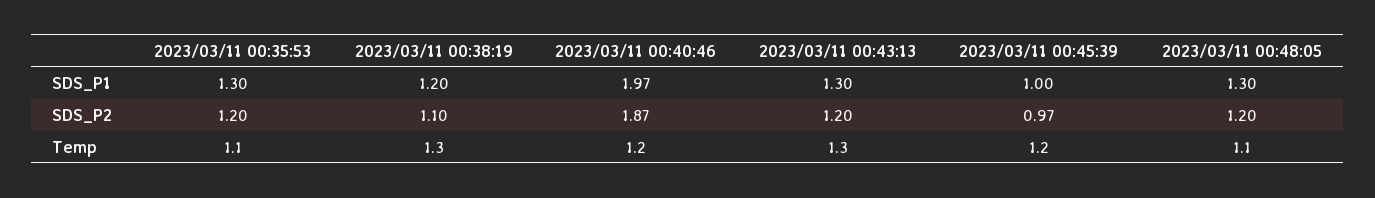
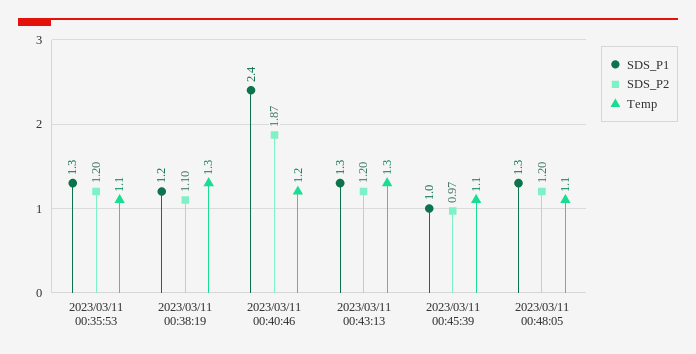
  {
    "SDS_P1": {
      "2023/03/11 00:35:53": 1.3,
      "2023/03/11 00:38:19": 1.2,
-     "2023/03/11 00:40:46": 1.97,
+     "2023/03/11 00:40:46": 2.4,
      "2023/03/11 00:43:13": 1.3,
      "2023/03/11 00:45:39": 1,
      "2023/03/11 00:48:05": 1.3
    },
    "SDS_P2": {
      "2023/03/11 00:35:53": 1.2,
      "2023/03/11 00:38:19": 1.1,
      "2023/03/11 00:40:46": 1.87,
      "2023/03/11 00:43:13": 1.2,
      "2023/03/11 00:45:39": 0.97,
      "2023/03/11 00:48:05": 1.2
    },
    "Temp": {
      "2023/03/11 00:35:53": 1.1,
      "2023/03/11 00:38:19": 1.3,
      "2023/03/11 00:40:46": 1.2,
      "2023/03/11 00:43:13": 1.3,
-     "2023/03/11 00:45:39": 1.2,
+     "2023/03/11 00:45:39": 1.1,
      "2023/03/11 00:48:05": 1.1
    }
  }

